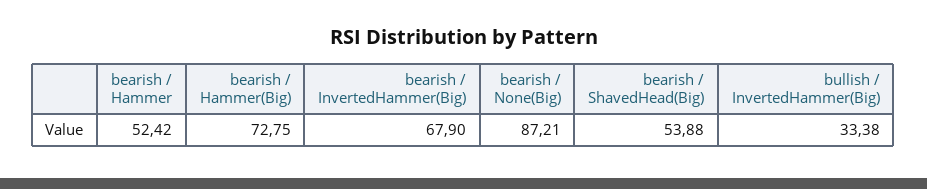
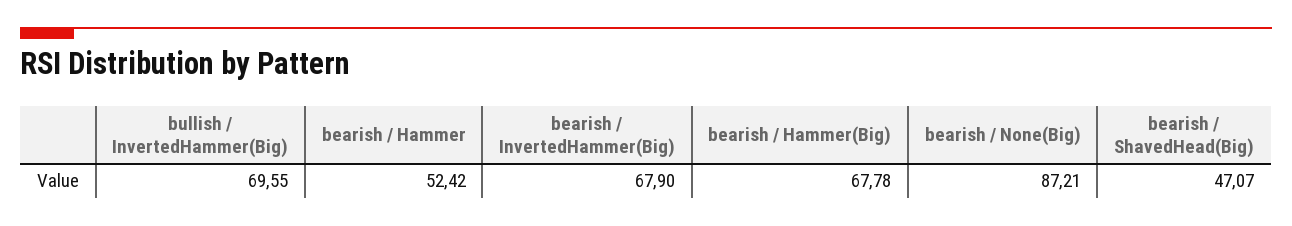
  {
    "bearish / Hammer": 52.42,
-   "bearish / Hammer(Big)": 72.75,
+   "bearish / Hammer(Big)": 67.78,
    "bearish / InvertedHammer(Big)": 67.9,
    "bearish / None(Big)": 87.21,
-   "bearish / ShavedHead(Big)": 53.88,
+   "bearish / ShavedHead(Big)": 47.07,
-   "bullish / InvertedHammer(Big)": 33.38
+   "bullish / InvertedHammer(Big)": 69.55
  }

